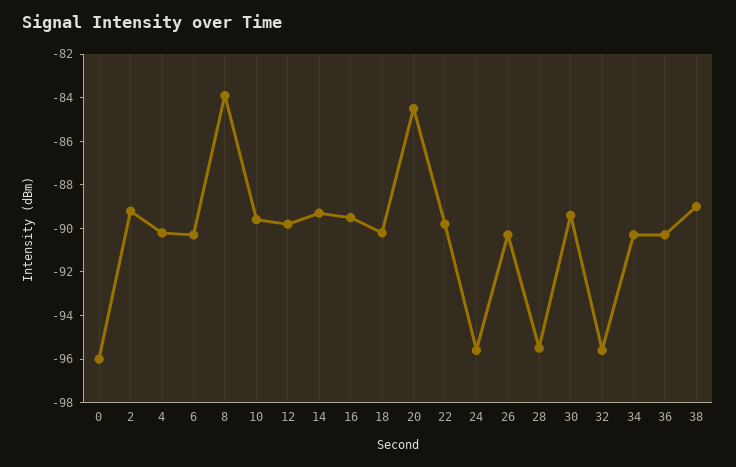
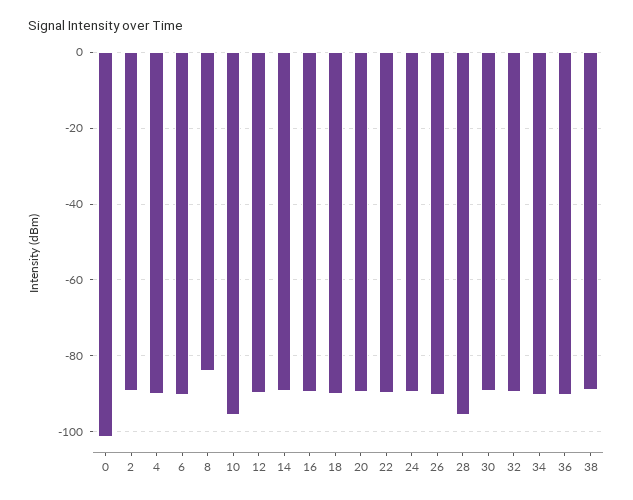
  {
-   "0": -96,
+   "0": -102,
    "2": -89,
    "4": -90,
    "6": -90.5,
    "8": -84,
-   "10": -89.5,
+   "10": -96,
    "12": -90,
    "14": -89.5,
    "16": -89.5,
    "18": -90,
-   "20": -84.5,
+   "20": -90,
    "22": -90,
-   "24": -95.5,
+   "24": -90,
    "26": -90.5,
    "28": -95.5,
    "30": -89.5,
-   "32": -95.5,
+   "32": -90,
    "34": -90.5,
    "36": -90.5,
    "38": -89
  }

